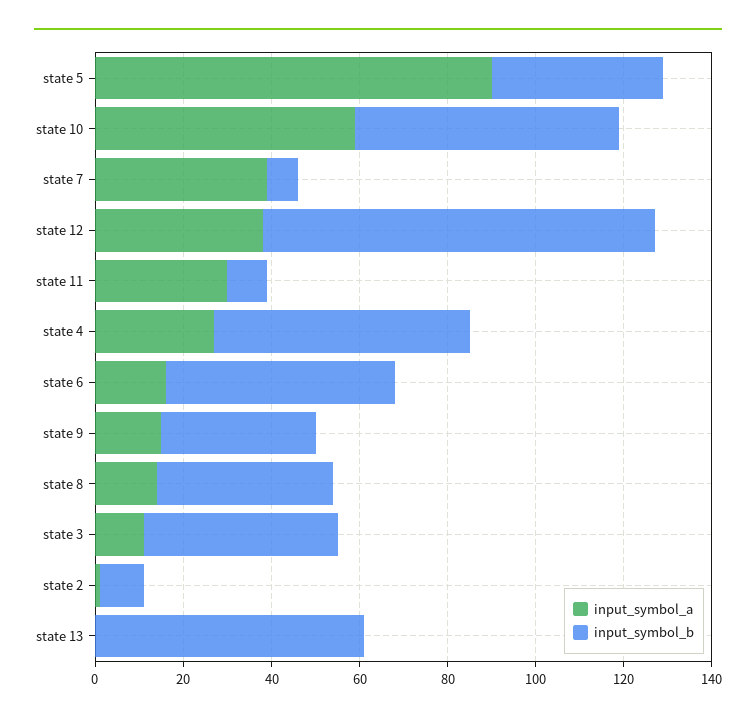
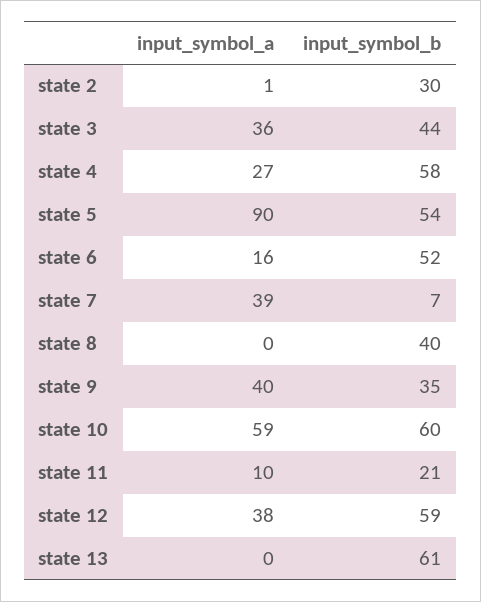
  {
    "input_symbol_a": {
      "state 5": 90,
      "state 10": 59,
      "state 7": 39,
      "state 12": 38,
-     "state 11": 30,
+     "state 11": 10,
      "state 4": 27,
      "state 6": 16,
-     "state 9": 15,
+     "state 9": 40,
-     "state 8": 15,
+     "state 8": 0,
-     "state 3": 10,
+     "state 3": 36,
      "state 2": 1,
      "state 13": 0
    },
    "input_symbol_b": {
-     "state 5": 40,
+     "state 5": 54,
      "state 10": 60,
      "state 7": 7,
-     "state 12": 90,
+     "state 12": 59,
-     "state 11": 10,
+     "state 11": 21,
      "state 4": 58,
      "state 6": 52,
      "state 9": 35,
      "state 8": 40,
      "state 3": 44,
-     "state 2": 10,
+     "state 2": 30,
      "state 13": 61
    }
  }

